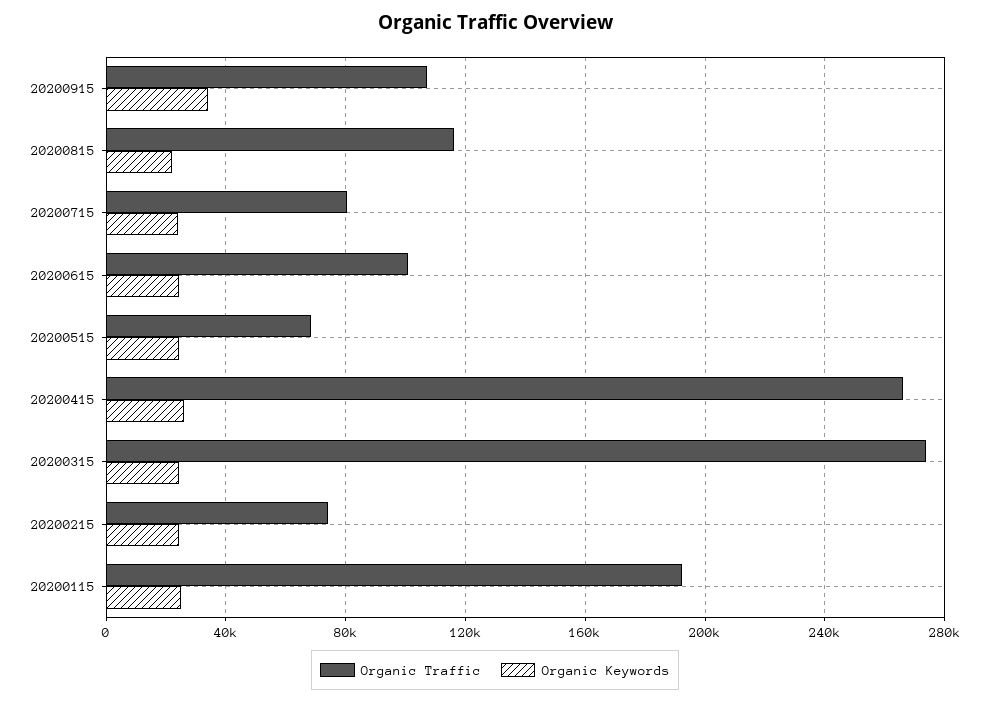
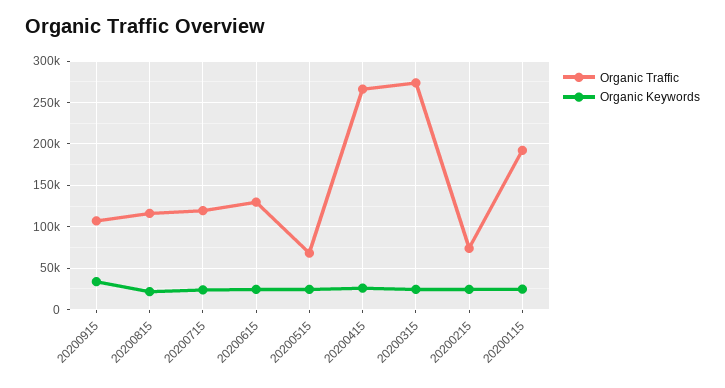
  {
    "Organic Traffic": {
      "20200915": 105000,
      "20200815": 115000,
-     "20200715": 80000,
+     "20200715": 120000,
-     "20200615": 100000,
+     "20200615": 130000,
      "20200515": 70000,
      "20200415": 265000,
      "20200315": 275000,
      "20200215": 75000,
      "20200115": 190000
    },
    "Organic Keywords": {
      "20200915": 35000,
      "20200815": 20000,
      "20200715": 25000,
      "20200615": 25000,
      "20200515": 25000,
      "20200415": 25000,
      "20200315": 25000,
      "20200215": 25000,
      "20200115": 25000
    }
  }

